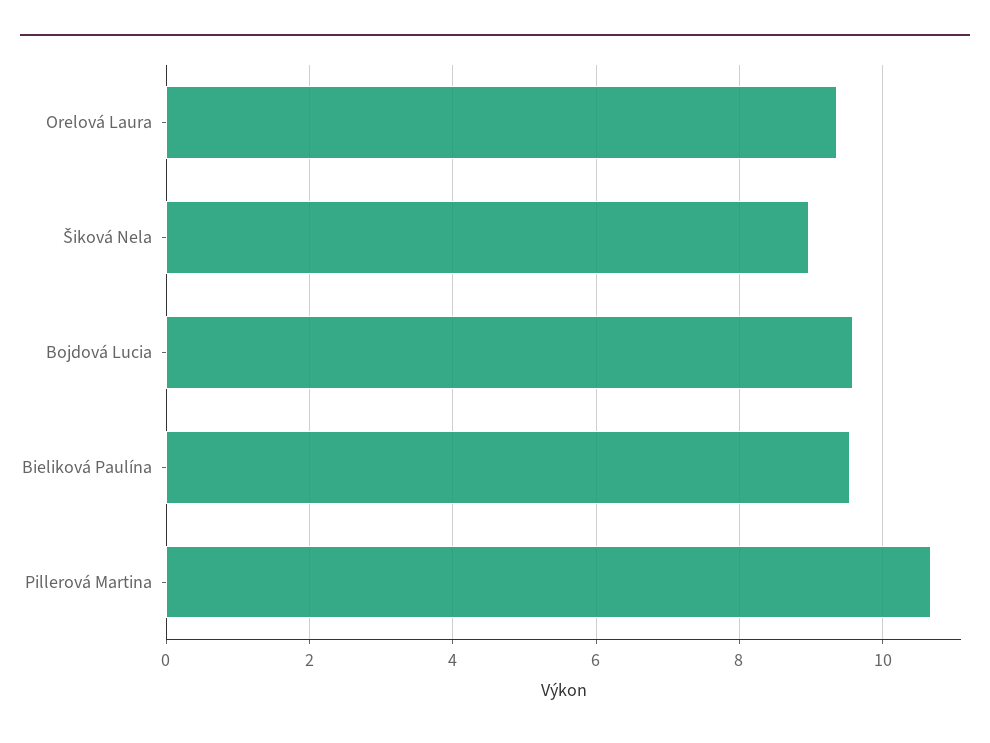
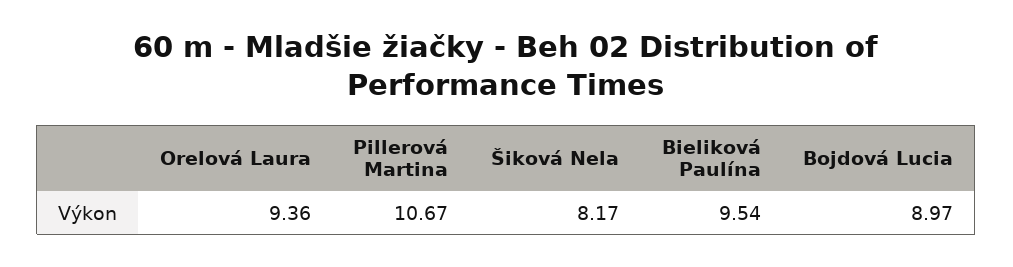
  {
    "Orelová Laura": 9.36,
-   "Šiková Nela": 9,
+   "Šiková Nela": 8.17,
-   "Bojdová Lucia": 9.6,
+   "Bojdová Lucia": 8.97,
    "Bieliková Paulína": 9.54,
    "Pillerová Martina": 10.67
  }

